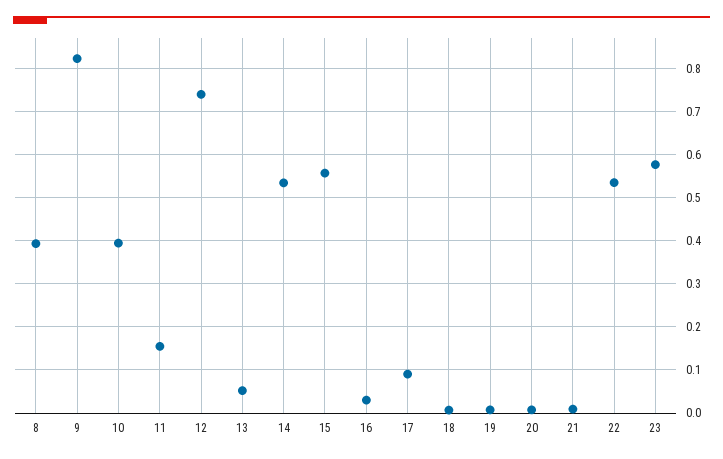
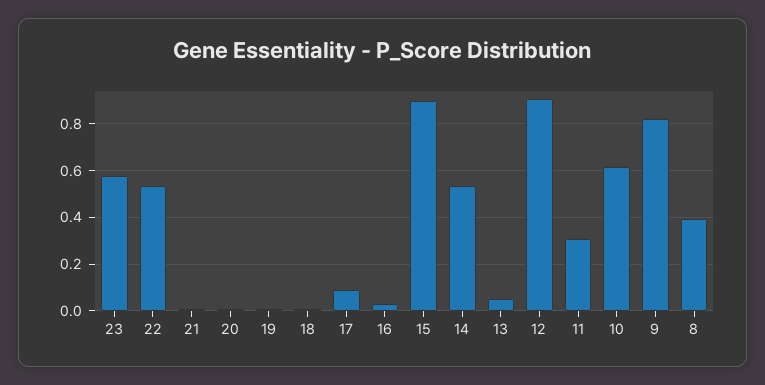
  {
    "8": 0.4,
    "9": 0.82,
-   "10": 0.4,
+   "10": 0.6,
-   "11": 0.16,
+   "11": 0.3,
-   "12": 0.74,
+   "12": 0.9,
    "13": 0.06,
    "14": 0.54,
-   "15": 0.56,
+   "15": 0.9,
    "16": 0.04,
    "17": 0.1,
    "18": 0,
    "19": 0,
    "20": 0,
    "21": 0,
    "22": 0.54,
    "23": 0.58
  }

